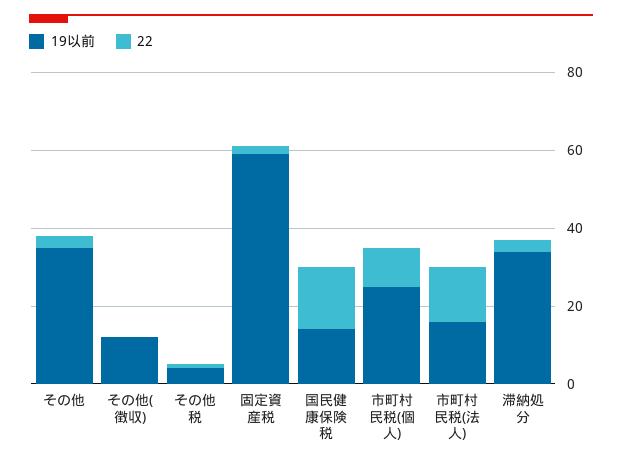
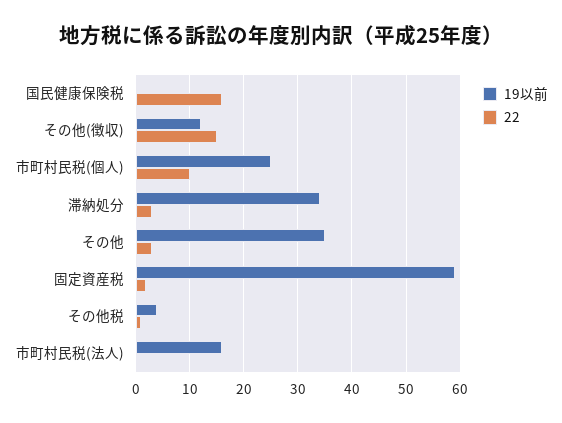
  {
    "19以前": {
      "その他": 35,
      "その他(徴収)": 10,
      "その他税": 5,
      "固定資産税": 60,
-     "国民健康保険税": 15,
+     "国民健康保険税": 0,
      "市町村民税(個人)": 25,
      "市町村民税(法人)": 15,
      "滞納処分": 35
    },
    "22": {
      "その他": 5,
-     "その他(徴収)": 0,
+     "その他(徴収)": 15,
      "その他税": 0,
      "固定資産税": 0,
      "国民健康保険税": 15,
      "市町村民税(個人)": 10,
-     "市町村民税(法人)": 15,
+     "市町村民税(法人)": 0,
      "滞納処分": 5
    }
  }

